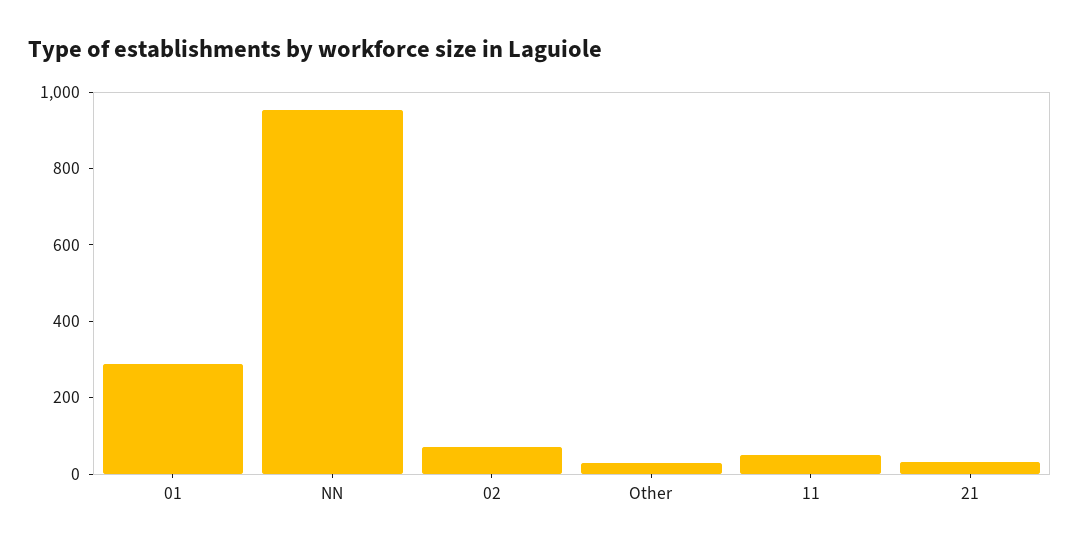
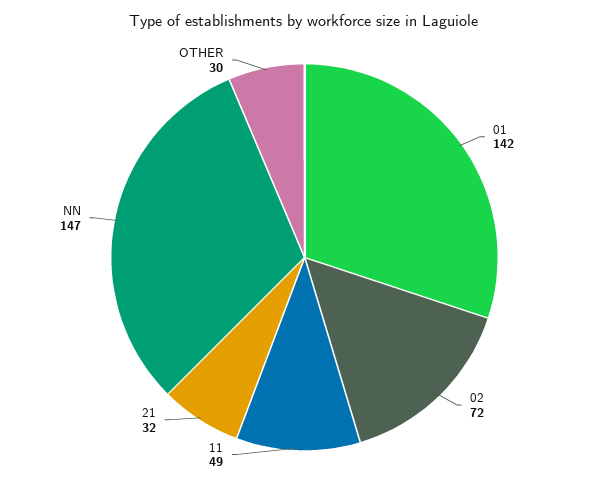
  {
-   "01": 300,
+   "01": 142,
-   "NN": 950,
+   "NN": 147,
    "02": 72,
    "Other": 30,
    "11": 49,
    "21": 32
  }

